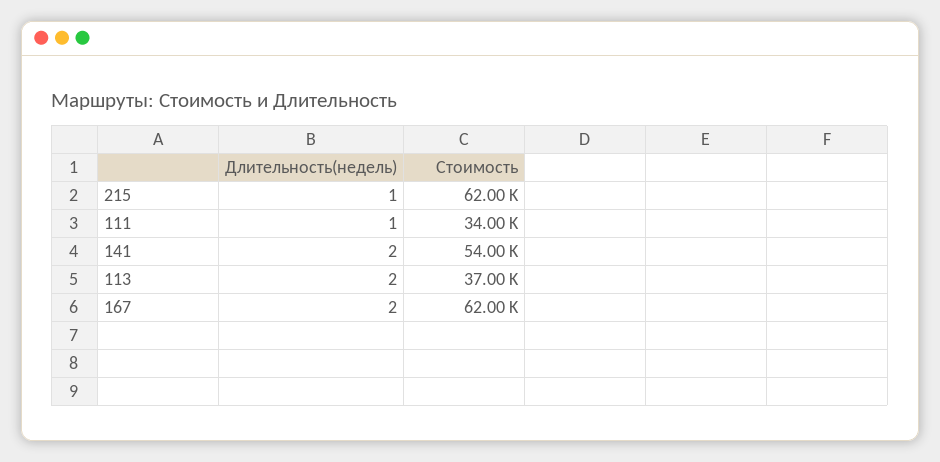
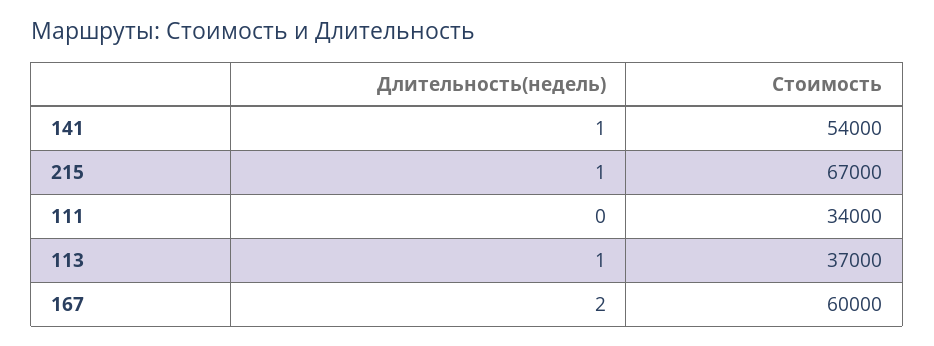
  {
    "Длительность(недель)": {
      "215": 1,
-     "111": 1,
+     "111": 0,
-     "141": 2,
+     "141": 1,
-     "113": 2,
+     "113": 1,
      "167": 2
    },
    "Стоимость": {
-     "215": 62000,
+     "215": 67000,
      "111": 34000,
      "141": 54000,
      "113": 37000,
-     "167": 62000
+     "167": 60000
    }
  }

